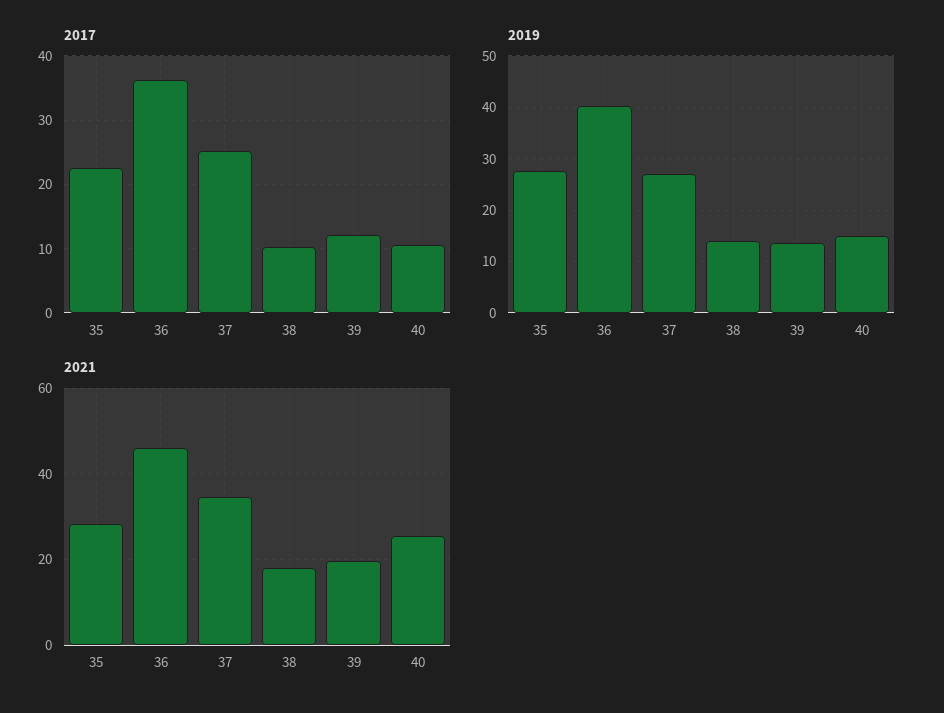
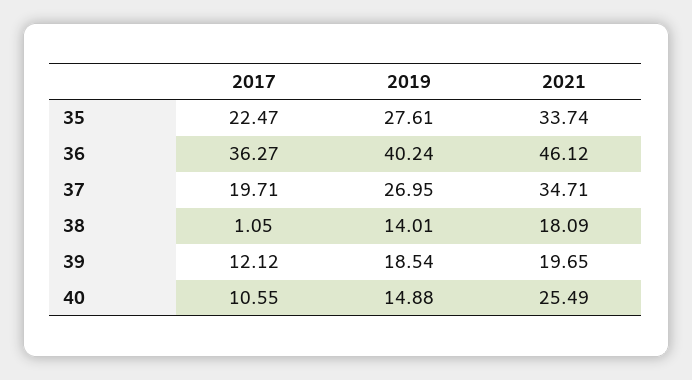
  {
    "2017": {
      "35": 22.47,
      "36": 36.27,
-     "37": 25,
+     "37": 19.71,
-     "38": 10,
+     "38": 1.05,
      "39": 12.12,
      "40": 10.55
    },
    "2019": {
      "35": 27.61,
      "36": 40.24,
      "37": 26.95,
      "38": 14.01,
-     "39": 14,
+     "39": 18.54,
      "40": 14.88
    },
    "2021": {
-     "35": 28,
+     "35": 33.74,
      "36": 46.12,
      "37": 34.71,
      "38": 18.09,
      "39": 19.65,
      "40": 25.49
    }
  }

